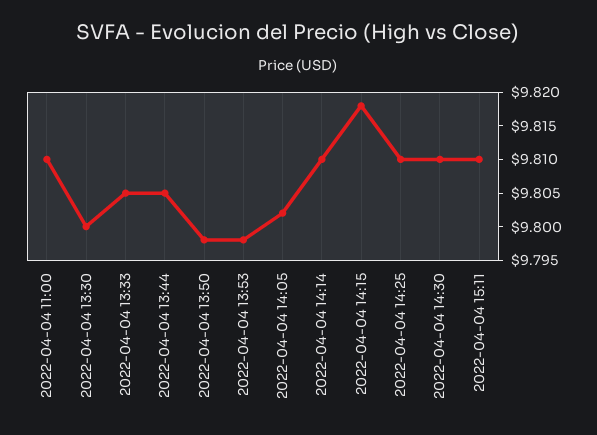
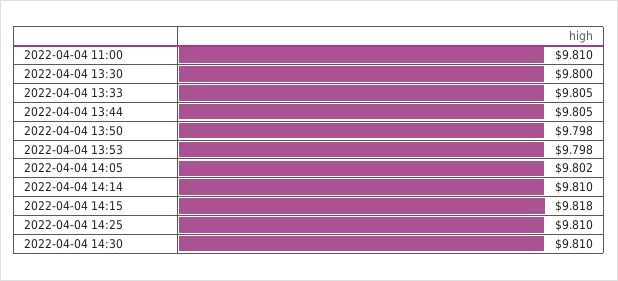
  {
    "2022-04-04 11:00": 9.81,
    "2022-04-04 13:30": 9.8,
    "2022-04-04 13:33": 9.805,
    "2022-04-04 13:44": 9.805,
    "2022-04-04 13:50": 9.798,
    "2022-04-04 13:53": 9.798,
    "2022-04-04 14:05": 9.802,
    "2022-04-04 14:14": 9.81,
    "2022-04-04 14:15": 9.818,
    "2022-04-04 14:25": 9.81,
-   "2022-04-04 14:30": 9.81,
+   "2022-04-04 14:30": 9.81
-   "2022-04-04 15:11": 9.81
  }

